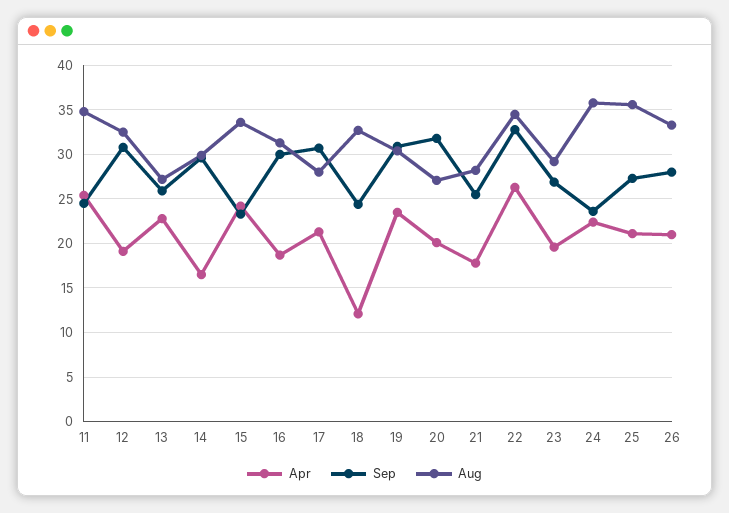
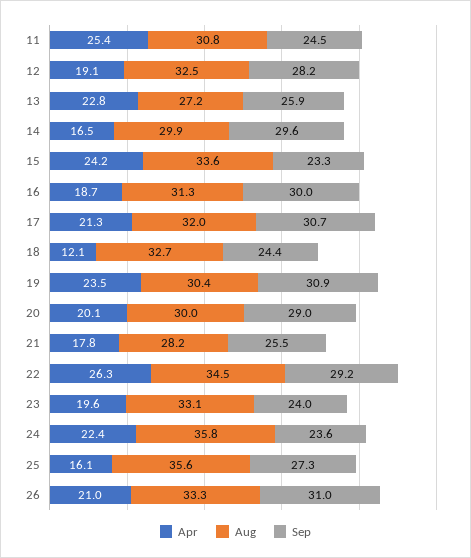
  {
    "Apr": {
      "11": 25.4,
      "12": 19.1,
      "13": 22.8,
      "14": 16.5,
      "15": 24.2,
      "16": 18.7,
      "17": 21.3,
      "18": 12.1,
      "19": 23.5,
      "20": 20.1,
      "21": 17.8,
      "22": 26.3,
      "23": 19.6,
      "24": 22.4,
-     "25": 21,
+     "25": 16.1,
      "26": 21
    },
    "Sep": {
      "11": 24.5,
-     "12": 31,
+     "12": 28.2,
      "13": 25.9,
      "14": 29.6,
      "15": 23.3,
      "16": 30,
      "17": 30.7,
      "18": 24.4,
      "19": 30.9,
-     "20": 32,
+     "20": 29,
      "21": 25.5,
-     "22": 33,
+     "22": 29.2,
-     "23": 27,
+     "23": 24,
      "24": 23.6,
      "25": 27.3,
-     "26": 28
+     "26": 31
    },
    "Aug": {
-     "11": 35,
+     "11": 30.8,
      "12": 32.5,
      "13": 27.2,
      "14": 29.9,
      "15": 33.6,
      "16": 31.3,
-     "17": 28,
+     "17": 32,
      "18": 32.7,
      "19": 30.4,
-     "20": 27,
+     "20": 30,
      "21": 28.2,
      "22": 34.5,
-     "23": 29,
+     "23": 33.1,
      "24": 35.8,
      "25": 35.6,
      "26": 33.3
    }
  }

